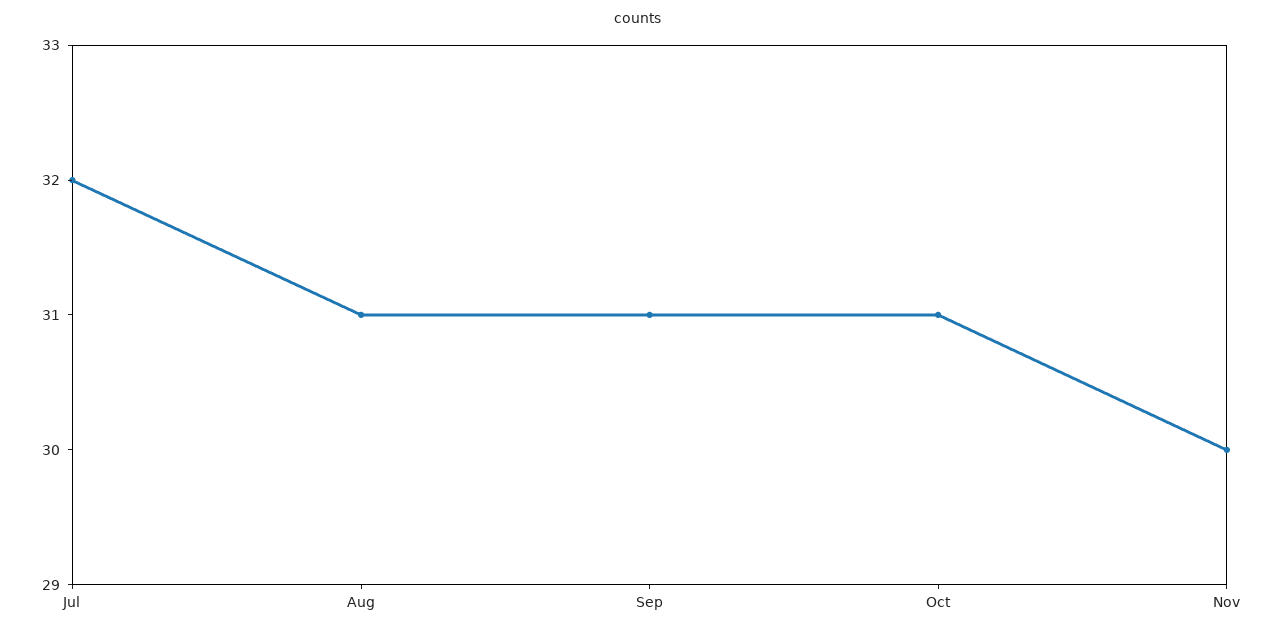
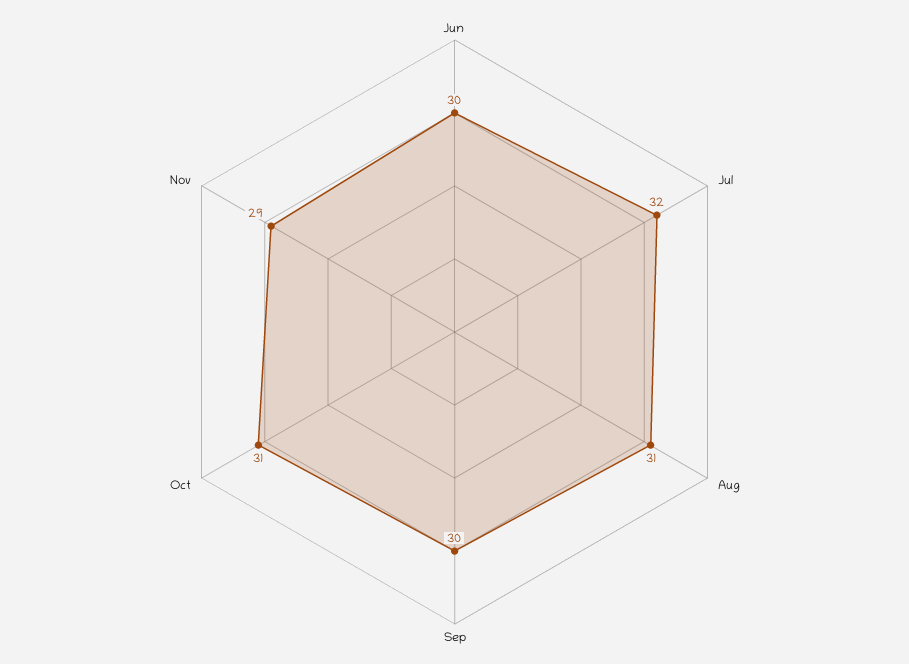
  {
    "Jul": 32,
    "Aug": 31,
-   "Sep": 31,
+   "Sep": 30,
    "Oct": 31,
-   "Nov": 30
+   "Nov": 29,
+   "Jun": 30
  }

